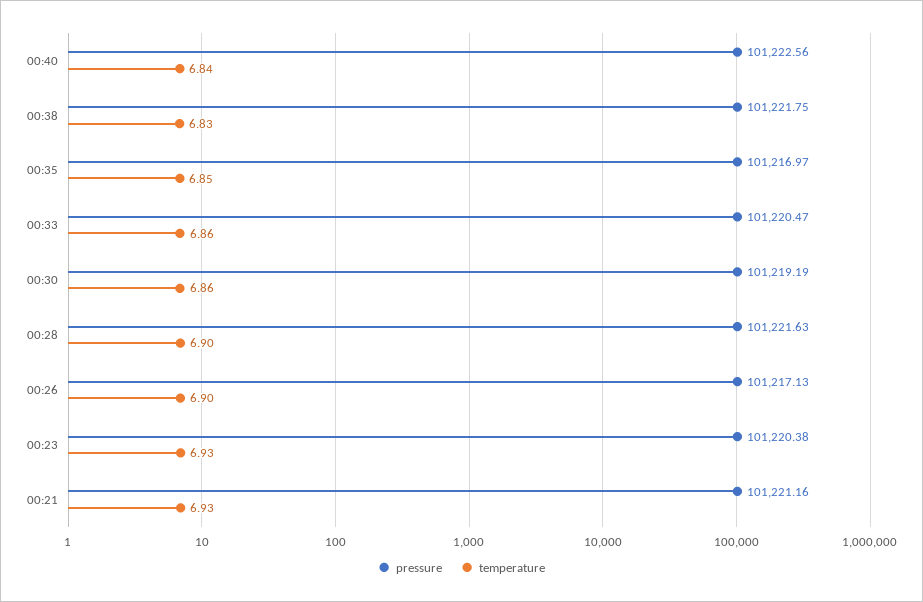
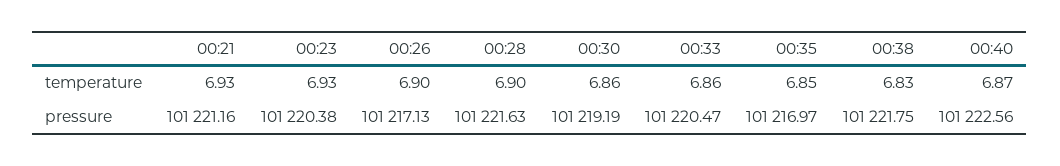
  {
    "pressure": {
      "00:40": 101222.56,
      "00:38": 101221.75,
      "00:35": 101216.97,
      "00:33": 101220.47,
      "00:30": 101219.19,
      "00:28": 101221.63,
      "00:26": 101217.13,
      "00:23": 101220.38,
      "00:21": 101221.16
    },
    "temperature": {
-     "00:40": 6.84,
+     "00:40": 6.87,
      "00:38": 6.83,
      "00:35": 6.85,
      "00:33": 6.86,
      "00:30": 6.86,
      "00:28": 6.9,
      "00:26": 6.9,
      "00:23": 6.93,
      "00:21": 6.93
    }
  }

